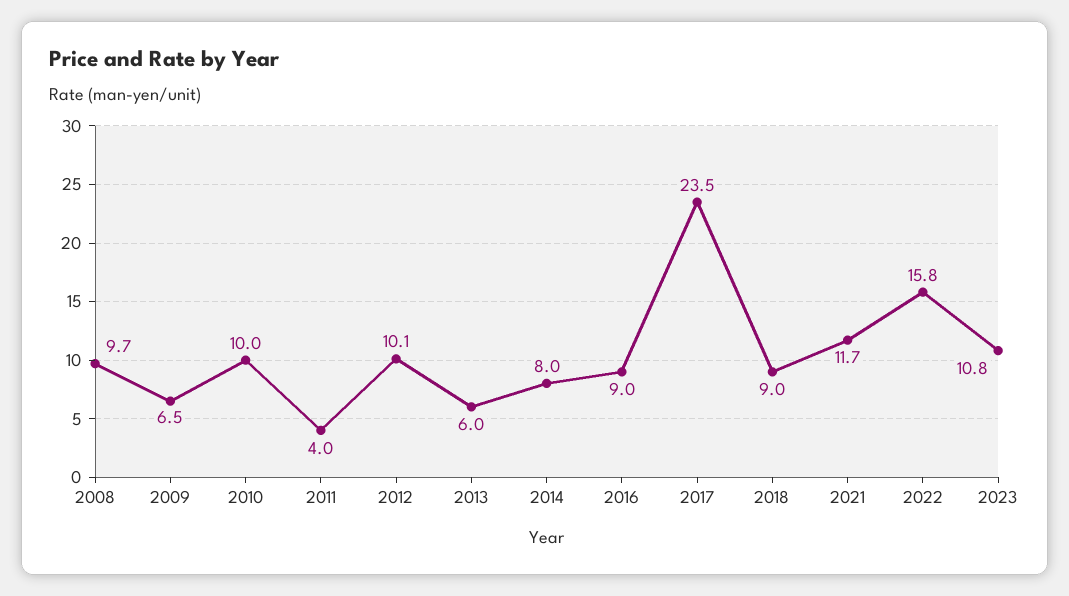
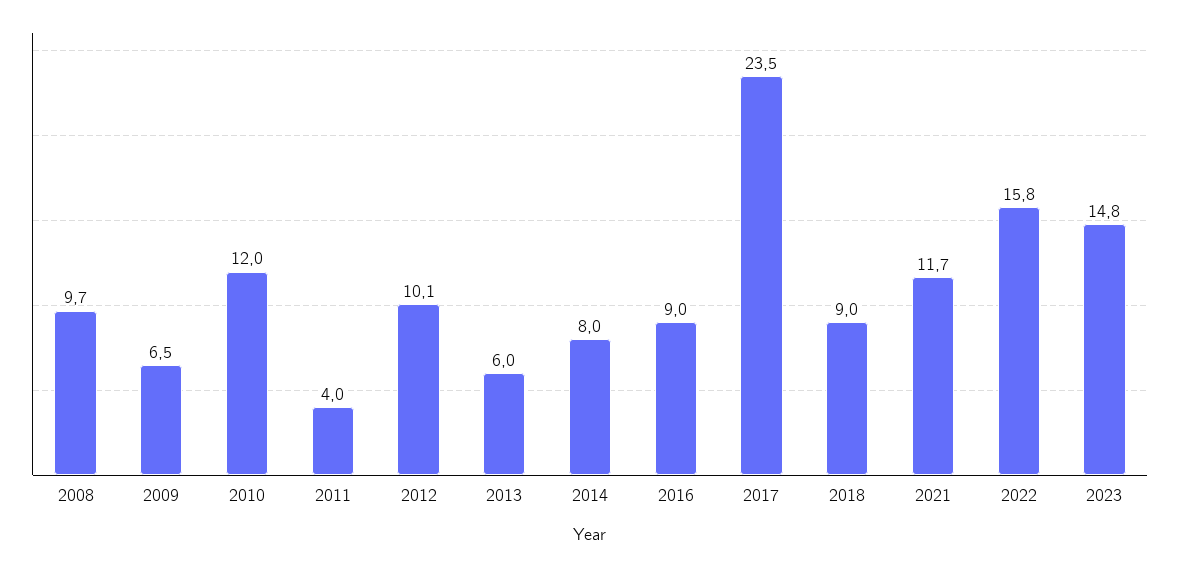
  {
    "2008": 9.7,
    "2009": 6.5,
-   "2010": 10,
+   "2010": 12,
    "2011": 4,
    "2012": 10.1,
    "2013": 6,
    "2014": 8,
    "2016": 9,
    "2017": 23.5,
    "2018": 9,
    "2021": 11.7,
    "2022": 15.8,
-   "2023": 10.8
+   "2023": 14.8
  }

